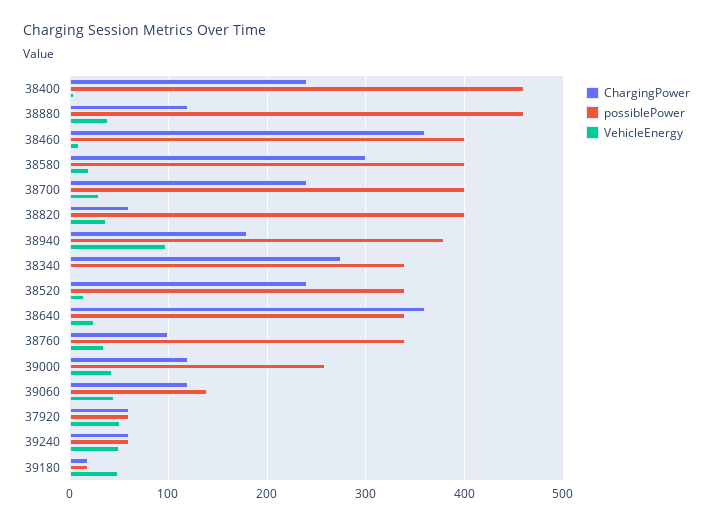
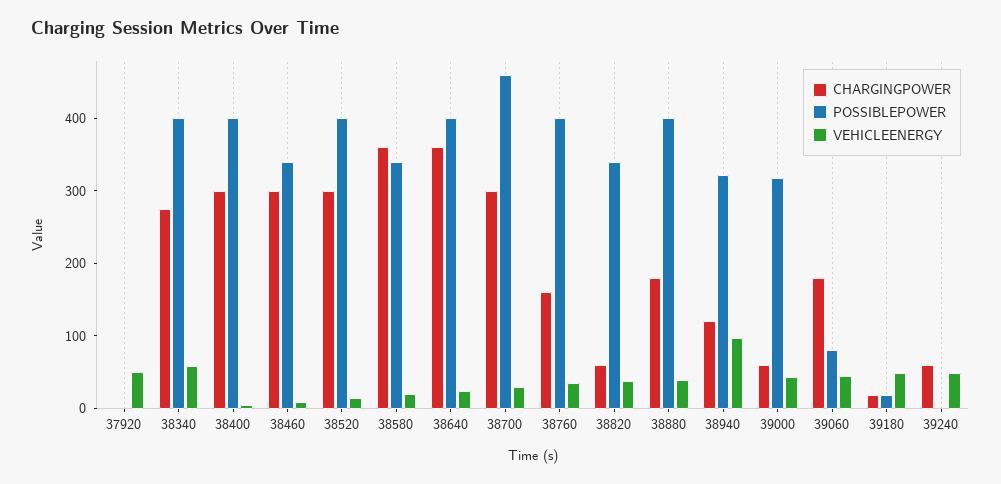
  {
    "ChargingPower": {
-     "38400": 240,
+     "38400": 300,
-     "38880": 120,
+     "38880": 180,
-     "38460": 360,
+     "38460": 300,
-     "38580": 300,
+     "38580": 360,
-     "38700": 240,
+     "38700": 300,
      "38820": 60,
-     "38940": 180,
+     "38940": 120,
      "38340": 280,
-     "38520": 240,
+     "38520": 300,
      "38640": 360,
-     "38760": 100,
+     "38760": 160,
-     "39000": 120,
+     "39000": 60,
-     "39060": 120,
+     "39060": 180,
-     "37920": 60,
+     "37920": 0,
      "39240": 60,
      "39180": 20
    },
    "possiblePower": {
-     "38400": 460,
+     "38400": 400,
-     "38880": 460,
+     "38880": 400,
-     "38460": 400,
+     "38460": 340,
-     "38580": 400,
+     "38580": 340,
-     "38700": 400,
+     "38700": 460,
-     "38820": 400,
+     "38820": 340,
-     "38940": 380,
+     "38940": 320,
-     "38340": 340,
+     "38340": 400,
-     "38520": 340,
+     "38520": 400,
-     "38640": 340,
+     "38640": 400,
-     "38760": 340,
+     "38760": 400,
-     "39000": 260,
+     "39000": 320,
-     "39060": 140,
+     "39060": 80,
-     "37920": 60,
+     "37920": 0,
-     "39240": 60,
+     "39240": 0,
      "39180": 20
    },
    "VehicleEnergy": {
      "38400": 0,
      "38880": 40,
      "38460": 10,
      "38580": 20,
      "38700": 30,
      "38820": 40,
      "38940": 100,
-     "38340": 0,
+     "38340": 60,
      "38520": 10,
      "38640": 20,
      "38760": 30,
      "39000": 40,
      "39060": 50,
      "37920": 50,
      "39240": 50,
      "39180": 50
    }
  }

